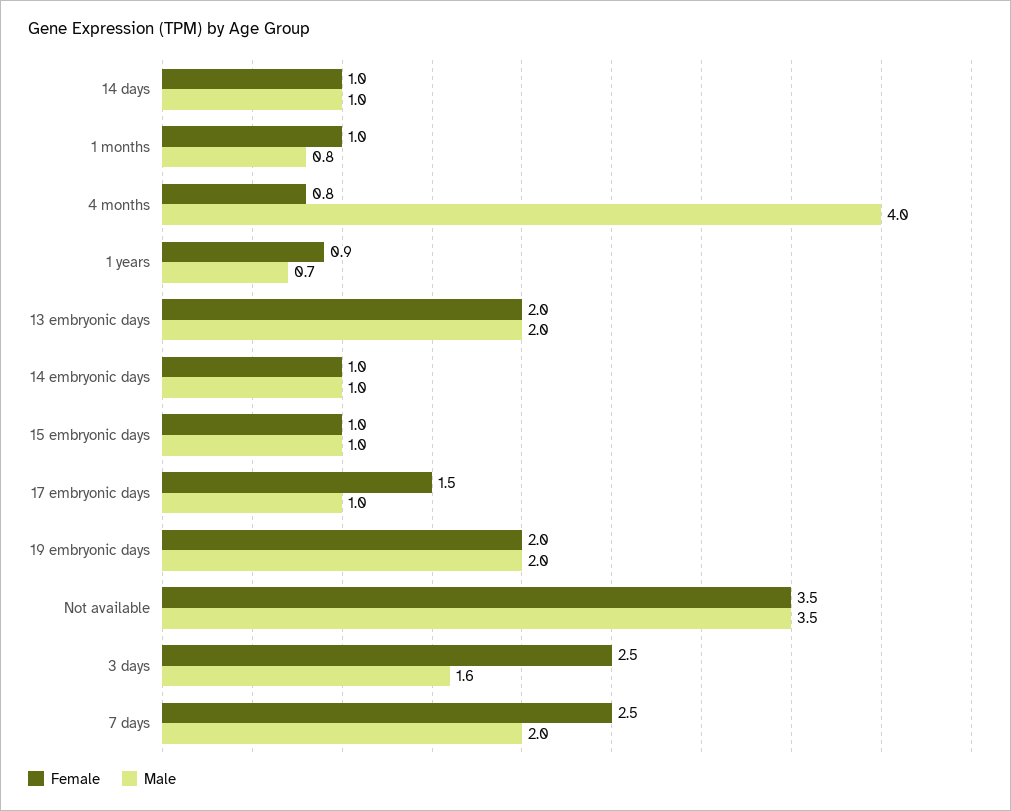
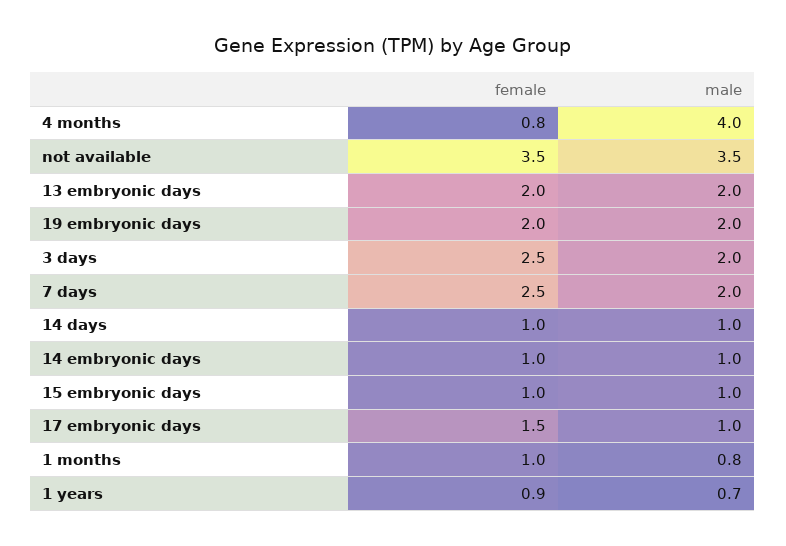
  {
    "Female": {
      "14 days": 1,
      "1 months": 1,
      "4 months": 0.8,
      "1 years": 0.9,
      "13 embryonic days": 2,
      "14 embryonic days": 1,
      "15 embryonic days": 1,
      "17 embryonic days": 1.5,
      "19 embryonic days": 2,
      "Not available": 3.5,
      "3 days": 2.5,
      "7 days": 2.5
    },
    "Male": {
      "14 days": 1,
      "1 months": 0.8,
      "4 months": 4,
      "1 years": 0.7,
      "13 embryonic days": 2,
      "14 embryonic days": 1,
      "15 embryonic days": 1,
      "17 embryonic days": 1,
      "19 embryonic days": 2,
      "Not available": 3.5,
-     "3 days": 1.6,
+     "3 days": 2,
      "7 days": 2
    }
  }

